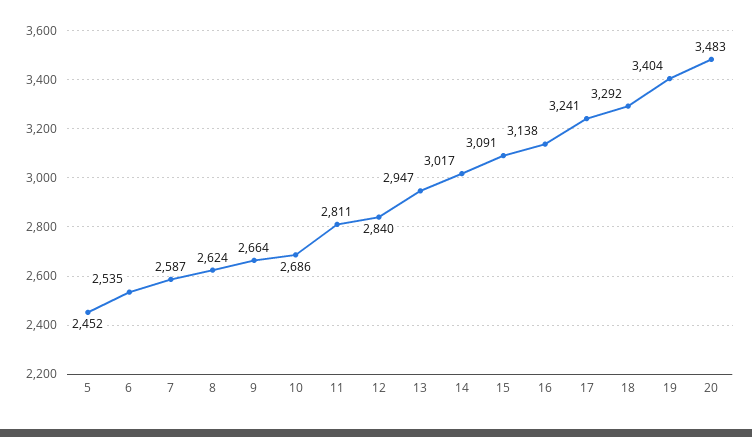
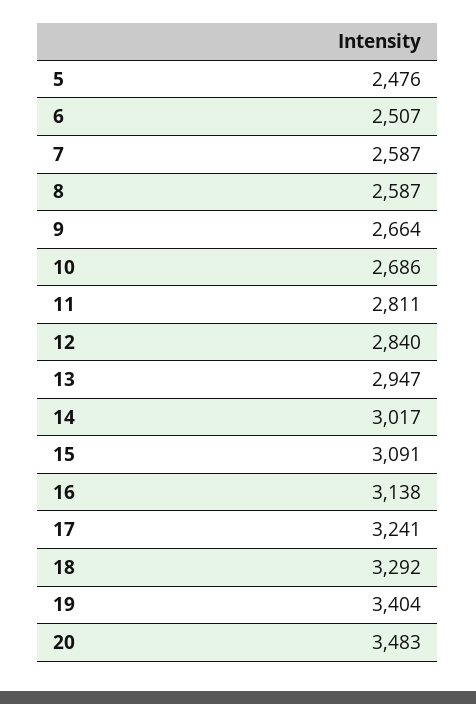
  {
-   "5": 2452,
+   "5": 2476,
-   "6": 2535,
+   "6": 2507,
    "7": 2587,
-   "8": 2624,
+   "8": 2587,
    "9": 2664,
    "10": 2686,
    "11": 2811,
    "12": 2840,
    "13": 2947,
    "14": 3017,
    "15": 3091,
    "16": 3138,
    "17": 3241,
    "18": 3292,
    "19": 3404,
    "20": 3483
  }

